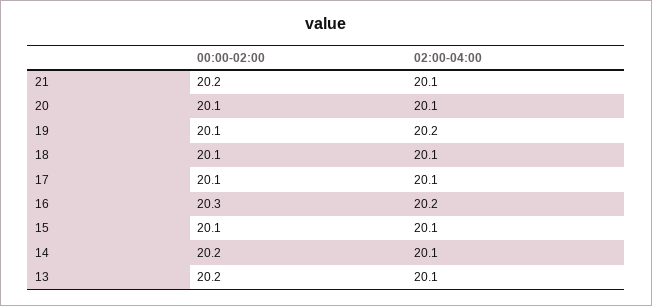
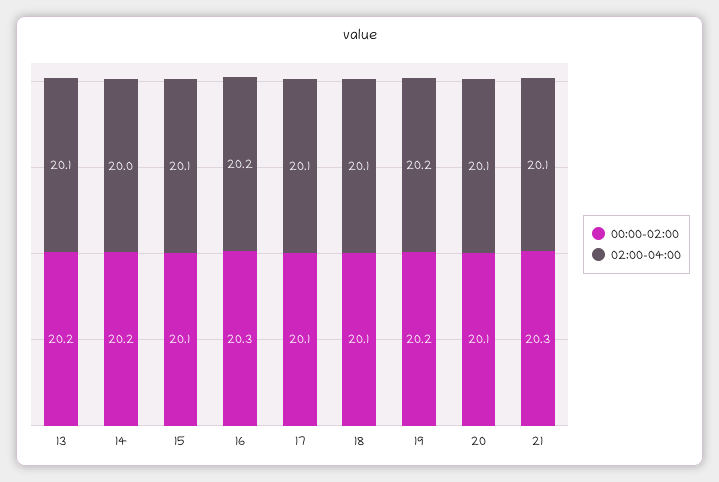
  {
    "00:00-02:00": {
-     "21": 20.2,
+     "21": 20.3,
      "20": 20.1,
-     "19": 20.1,
+     "19": 20.2,
      "18": 20.1,
      "17": 20.1,
      "16": 20.3,
      "15": 20.1,
      "14": 20.2,
      "13": 20.2
    },
    "02:00-04:00": {
      "21": 20.1,
      "20": 20.1,
      "19": 20.2,
      "18": 20.1,
      "17": 20.1,
      "16": 20.2,
      "15": 20.1,
-     "14": 20.1,
+     "14": 20,
      "13": 20.1
    }
  }

